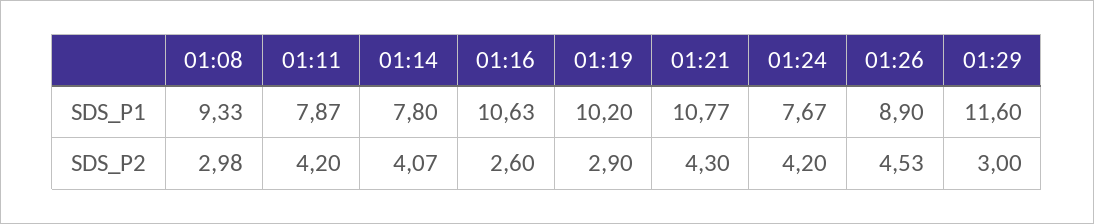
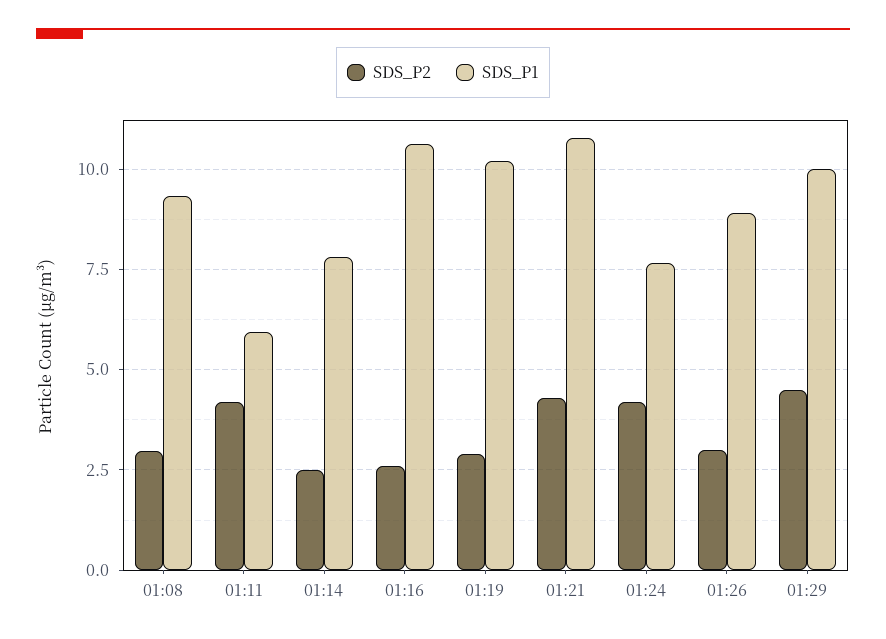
  {
    "SDS_P1": {
      "01:08": 9.33,
-     "01:11": 7.87,
+     "01:11": 6,
      "01:14": 7.8,
      "01:16": 10.63,
      "01:19": 10.2,
      "01:21": 10.77,
      "01:24": 7.67,
      "01:26": 8.9,
-     "01:29": 11.6
+     "01:29": 10
    },
    "SDS_P2": {
      "01:08": 2.98,
      "01:11": 4.2,
-     "01:14": 4.07,
+     "01:14": 2.5,
      "01:16": 2.6,
      "01:19": 2.9,
      "01:21": 4.3,
      "01:24": 4.2,
-     "01:26": 4.53,
+     "01:26": 3,
-     "01:29": 3
+     "01:29": 4.5
    }
  }

